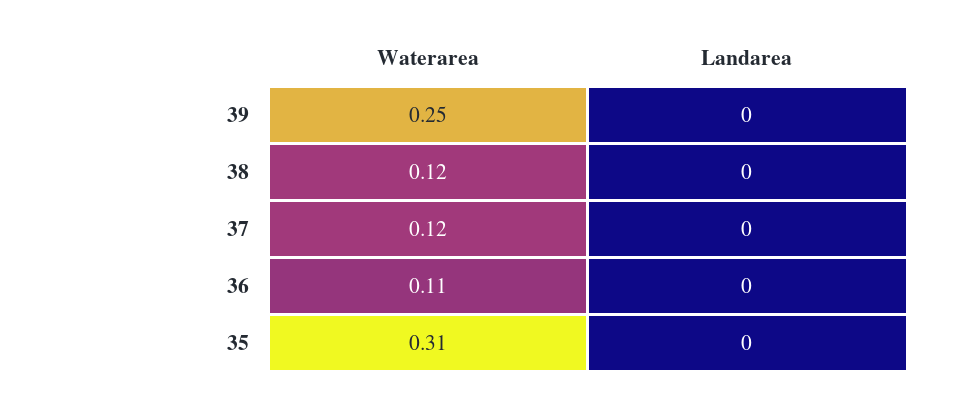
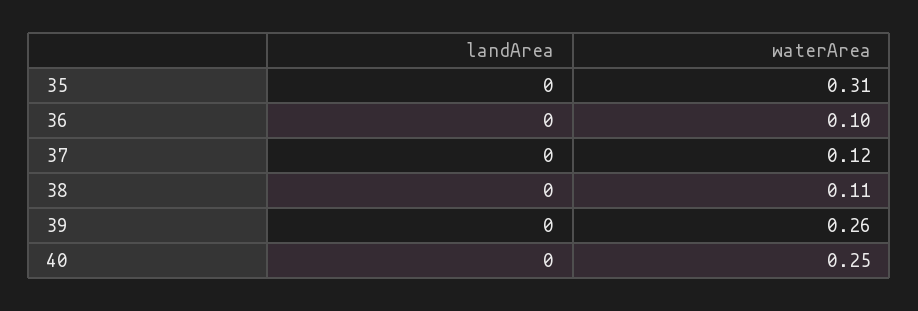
  {
    "Waterarea": {
-     "39": 0.25,
+     "39": 0.26,
-     "38": 0.12,
+     "38": 0.11,
      "37": 0.12,
-     "36": 0.11,
+     "36": 0.1,
-     "35": 0.31
+     "35": 0.31,
+     "40": 0.25
    },
    "Landarea": {
      "39": 0,
      "38": 0,
      "37": 0,
      "36": 0,
-     "35": 0
+     "35": 0,
+     "40": 0
    }
  }

